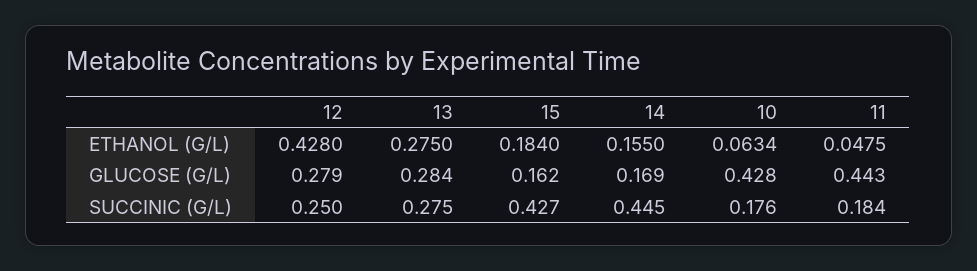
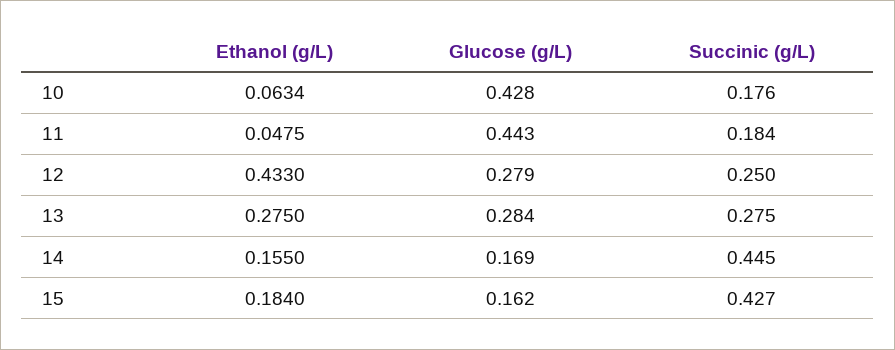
  {
    "12": {
-     "ETHANOL (G/L)": 0.428,
+     "ETHANOL (G/L)": 0.433,
      "GLUCOSE (G/L)": 0.279,
      "SUCCINIC (G/L)": 0.25
    },
    "13": {
      "ETHANOL (G/L)": 0.275,
      "GLUCOSE (G/L)": 0.284,
      "SUCCINIC (G/L)": 0.275
    },
    "15": {
      "ETHANOL (G/L)": 0.184,
      "GLUCOSE (G/L)": 0.162,
      "SUCCINIC (G/L)": 0.427
    },
    "14": {
      "ETHANOL (G/L)": 0.155,
      "GLUCOSE (G/L)": 0.169,
      "SUCCINIC (G/L)": 0.445
    },
    "10": {
      "ETHANOL (G/L)": 0.0634,
      "GLUCOSE (G/L)": 0.428,
      "SUCCINIC (G/L)": 0.176
    },
    "11": {
      "ETHANOL (G/L)": 0.0475,
      "GLUCOSE (G/L)": 0.443,
      "SUCCINIC (G/L)": 0.184
    }
  }

